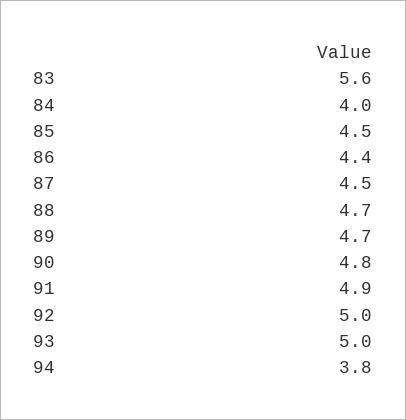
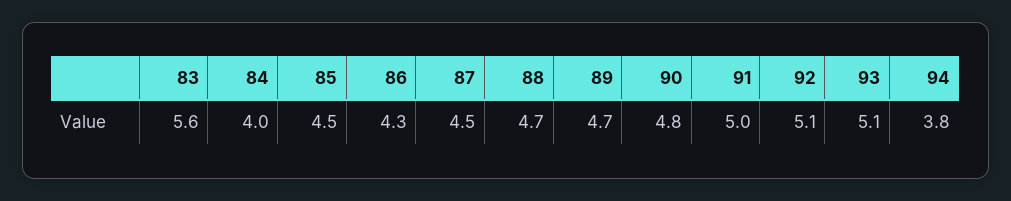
  {
    "83": 5.6,
    "84": 4,
    "85": 4.5,
-   "86": 4.4,
+   "86": 4.3,
    "87": 4.5,
    "88": 4.7,
    "89": 4.7,
    "90": 4.8,
-   "91": 4.9,
+   "91": 5,
-   "92": 5,
+   "92": 5.1,
-   "93": 5,
+   "93": 5.1,
    "94": 3.8
  }

